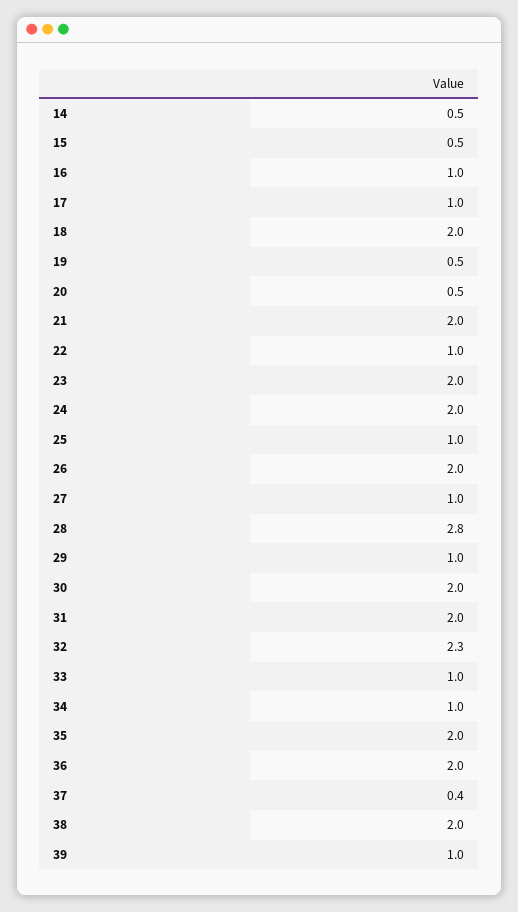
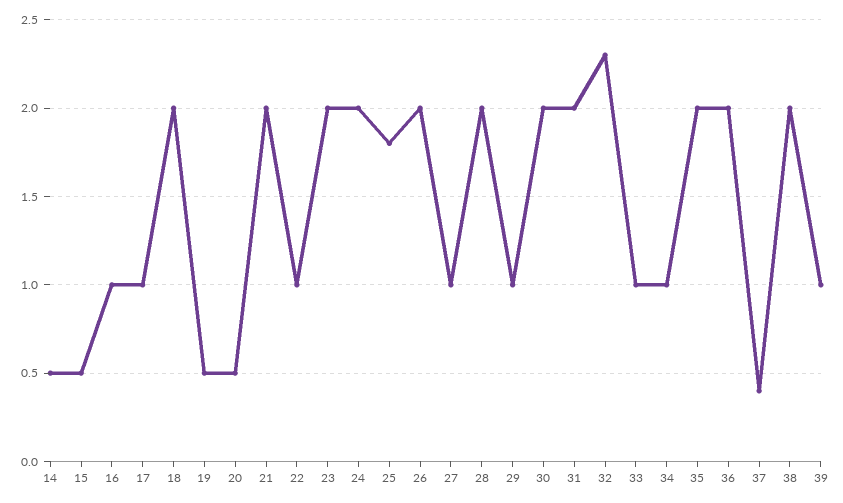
  {
    "14": 0.5,
    "15": 0.5,
    "16": 1,
    "17": 1,
    "18": 2,
    "19": 0.5,
    "20": 0.5,
    "21": 2,
    "22": 1,
    "23": 2,
    "24": 2,
-   "25": 1,
+   "25": 1.8,
    "26": 2,
    "27": 1,
-   "28": 2.8,
+   "28": 2,
    "29": 1,
    "30": 2,
    "31": 2,
    "32": 2.3,
    "33": 1,
    "34": 1,
    "35": 2,
    "36": 2,
    "37": 0.4,
    "38": 2,
    "39": 1
  }

